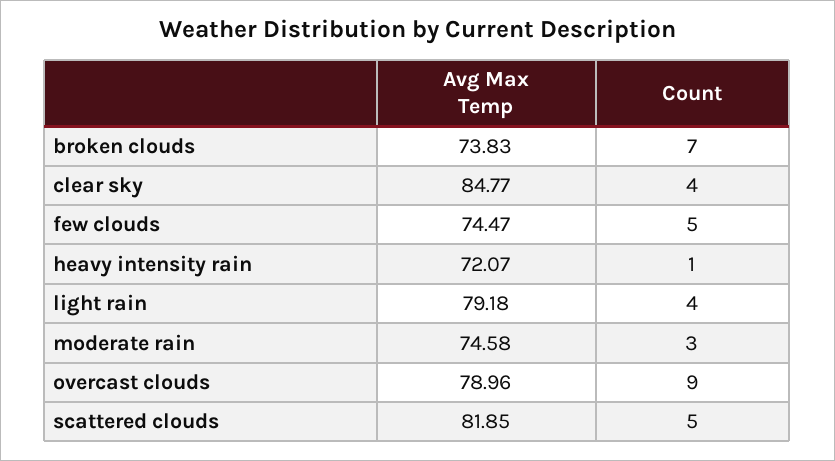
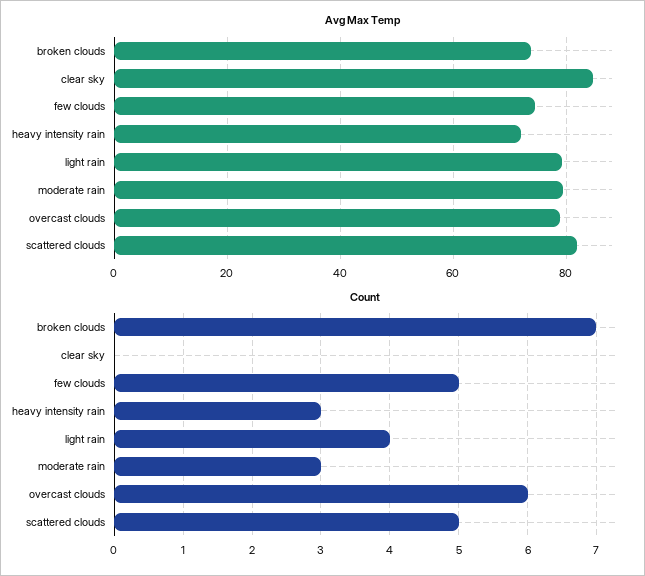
  {
    "Avg Max Temp": {
      "broken clouds": 73.83,
      "clear sky": 84.77,
      "few clouds": 74.47,
      "heavy intensity rain": 72.07,
      "light rain": 79.18,
-     "moderate rain": 74.58,
+     "moderate rain": 80,
      "overcast clouds": 78.96,
      "scattered clouds": 81.85
    },
    "Count": {
      "broken clouds": 7,
-     "clear sky": 4,
+     "clear sky": 0,
      "few clouds": 5,
-     "heavy intensity rain": 1,
+     "heavy intensity rain": 3,
      "light rain": 4,
      "moderate rain": 3,
-     "overcast clouds": 9,
+     "overcast clouds": 6,
      "scattered clouds": 5
    }
  }

